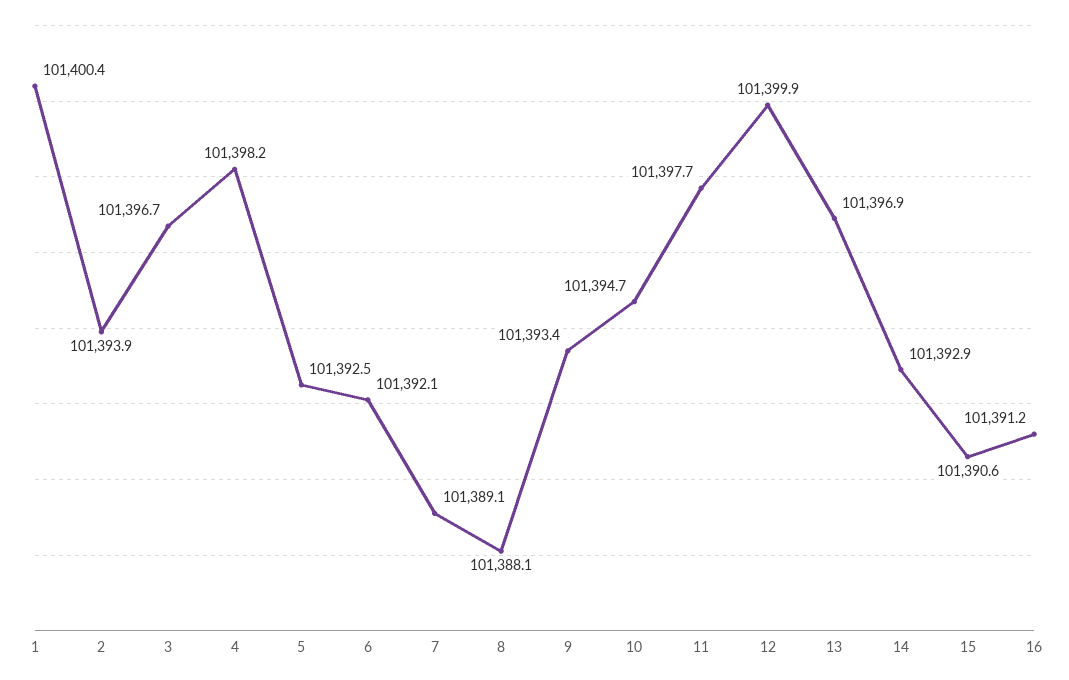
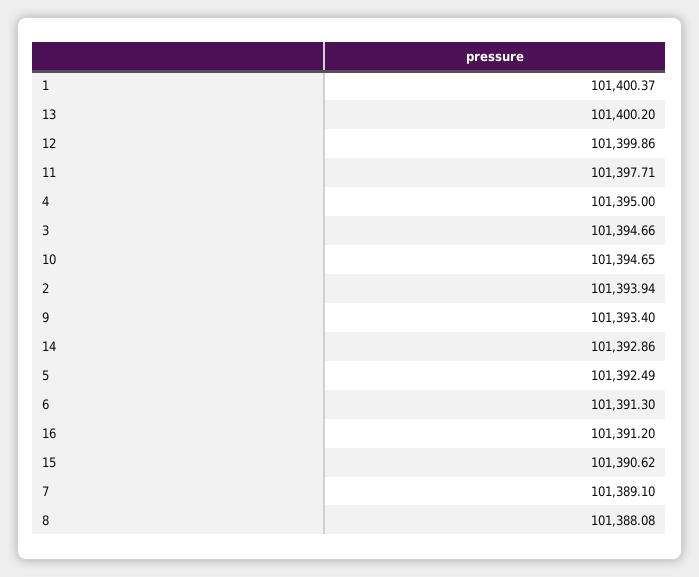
  {
    "1": 101400.37,
    "2": 101393.94,
-   "3": 101396.7,
+   "3": 101394.66,
-   "4": 101398.2,
+   "4": 101395,
    "5": 101392.49,
-   "6": 101392.1,
+   "6": 101391.3,
    "7": 101389.1,
    "8": 101388.08,
    "9": 101393.4,
    "10": 101394.65,
    "11": 101397.71,
    "12": 101399.86,
-   "13": 101396.9,
+   "13": 101400.2,
    "14": 101392.86,
    "15": 101390.62,
    "16": 101391.2
  }

